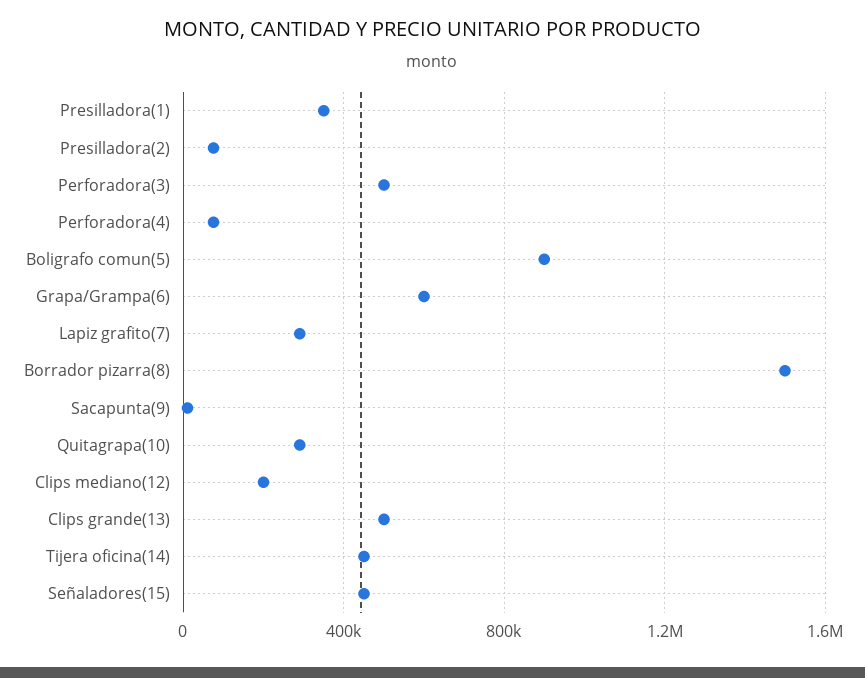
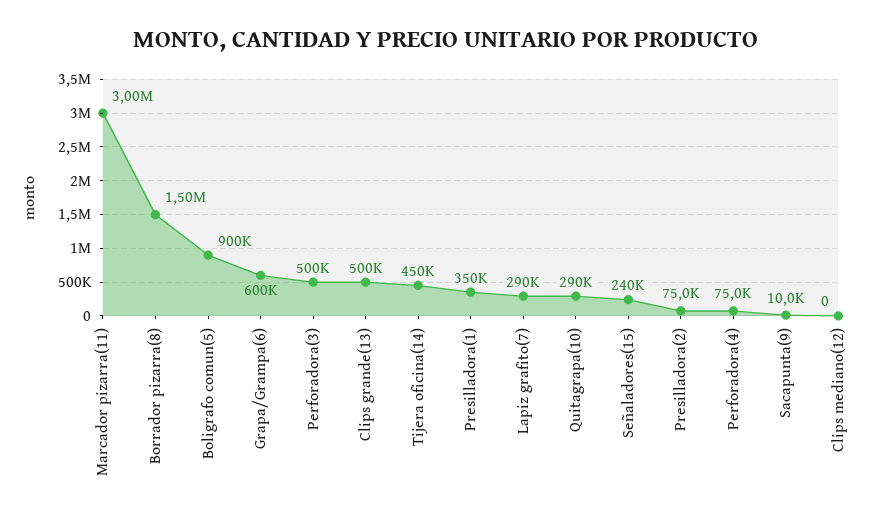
  {
    "Presilladora(1)": 350000,
    "Presilladora(2)": 75000,
    "Perforadora(3)": 500000,
    "Perforadora(4)": 75000,
    "Boligrafo comun(5)": 900000,
    "Grapa/Grampa(6)": 600000,
    "Lapiz grafito(7)": 290000,
    "Borrador pizarra(8)": 1500000,
    "Sacapunta(9)": 10000,
    "Quitagrapa(10)": 290000,
-   "Clips mediano(12)": 200000,
+   "Clips mediano(12)": 0,
    "Clips grande(13)": 500000,
    "Tijera oficina(14)": 450000,
-   "Señaladores(15)": 450000
+   "Señaladores(15)": 240000,
+   "Marcador pizarra(11)": 3000000
  }

